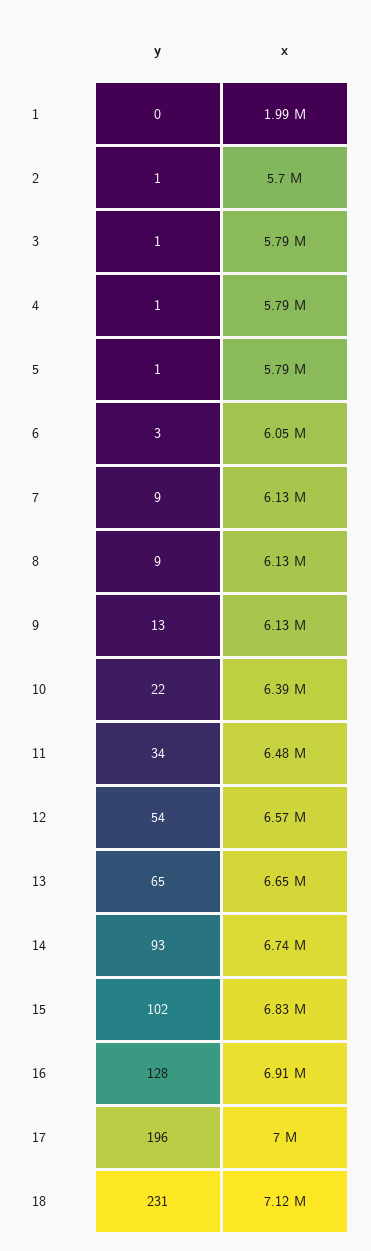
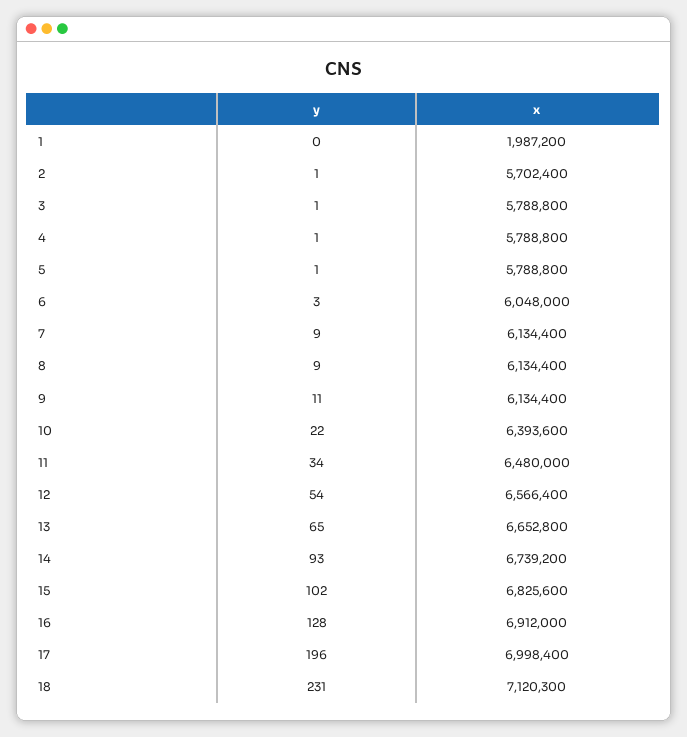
  {
    "y": {
      "1": 0,
      "2": 1,
      "3": 1,
      "4": 1,
      "5": 1,
      "6": 3,
      "7": 9,
      "8": 9,
-     "9": 13,
+     "9": 11,
      "10": 22,
      "11": 34,
      "12": 54,
      "13": 65,
      "14": 93,
      "15": 102,
      "16": 128,
      "17": 196,
      "18": 231
    },
    "x": {
      "1": 1987200,
      "2": 5702400,
      "3": 5788800,
      "4": 5788800,
      "5": 5788800,
      "6": 6048000,
      "7": 6134400,
      "8": 6134400,
      "9": 6134400,
      "10": 6393600,
      "11": 6480000,
      "12": 6566400,
      "13": 6652800,
      "14": 6739200,
      "15": 6825600,
      "16": 6912000,
      "17": 6998400,
      "18": 7120300
    }
  }

